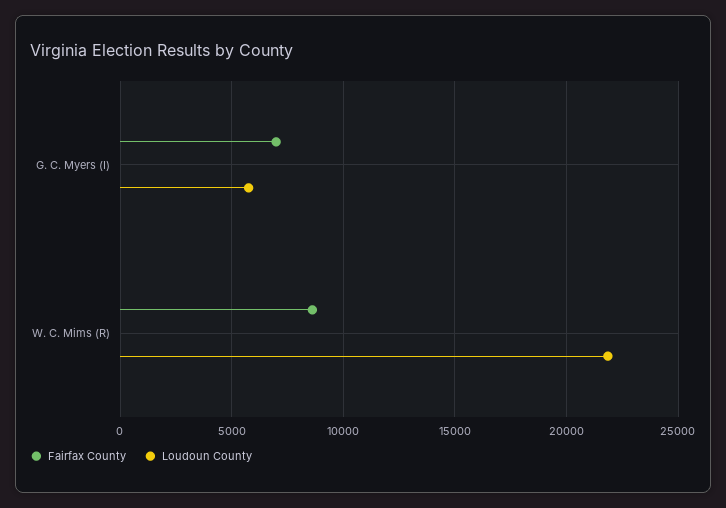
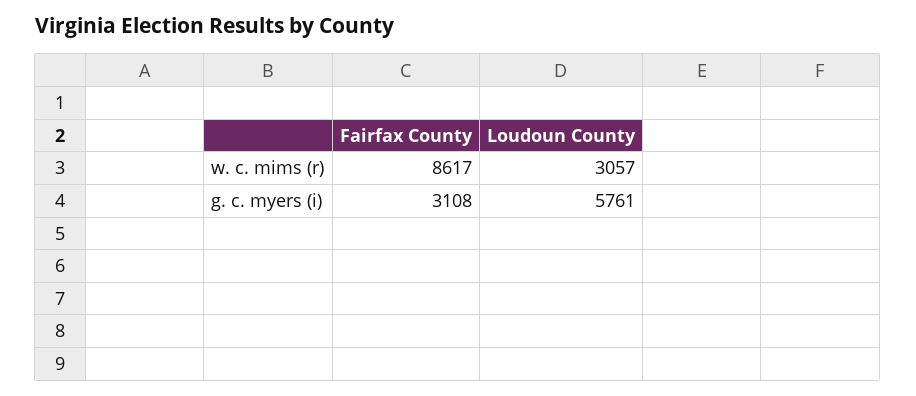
  {
    "Fairfax County": {
-     "G. C. Myers (I)": 7000,
+     "G. C. Myers (I)": 3108,
      "W. C. Mims (R)": 8617
    },
    "Loudoun County": {
      "G. C. Myers (I)": 5761,
-     "W. C. Mims (R)": 22000
+     "W. C. Mims (R)": 3057
    }
  }

